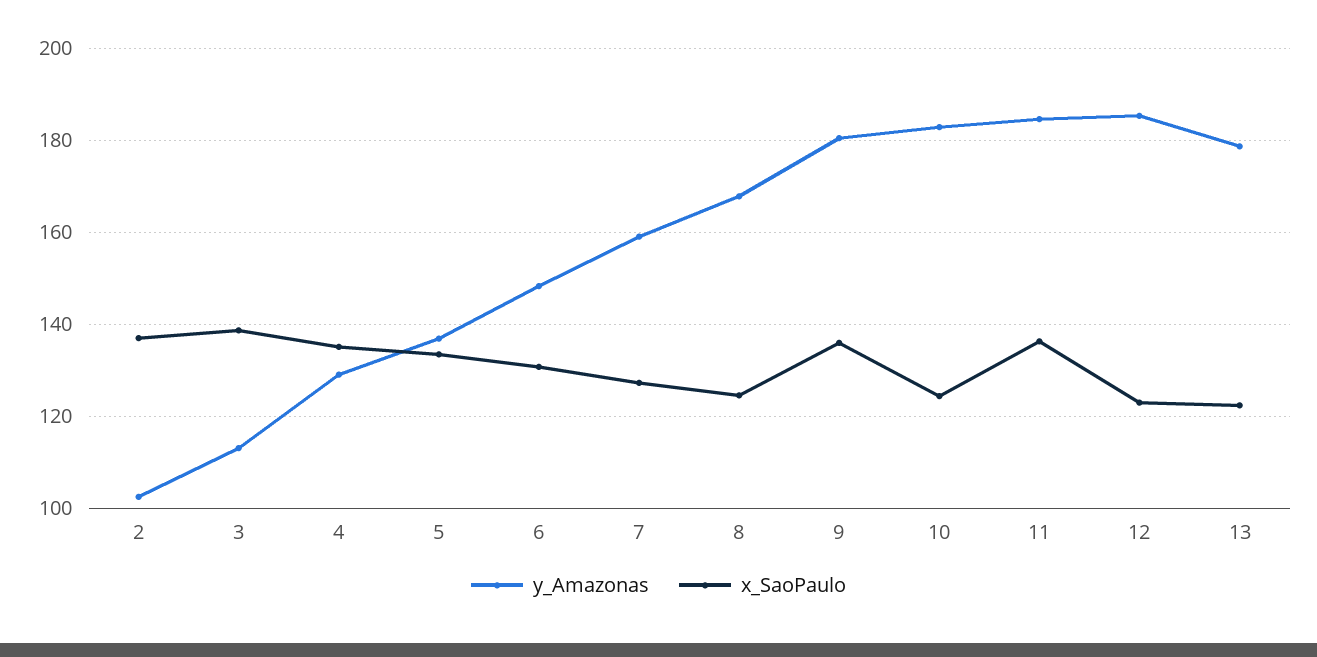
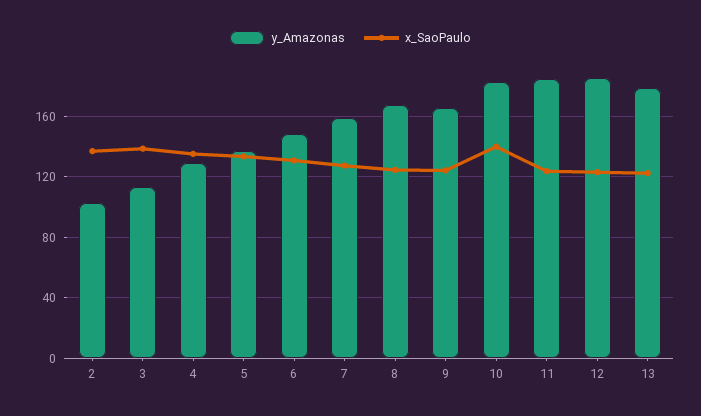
  {
    "y_Amazonas": {
      "2": 102,
      "3": 114,
      "4": 130,
      "5": 136,
      "6": 148,
      "7": 160,
      "8": 168,
-     "9": 180,
+     "9": 165,
      "10": 182,
      "11": 184,
      "12": 186,
      "13": 178
    },
    "x_SaoPaulo": {
      "2": 138,
      "3": 138,
      "4": 136,
      "5": 134,
      "6": 130,
      "7": 128,
      "8": 124,
-     "9": 136,
+     "9": 125,
-     "10": 124,
+     "10": 140,
-     "11": 136,
+     "11": 125,
      "12": 124,
      "13": 122
    }
  }

